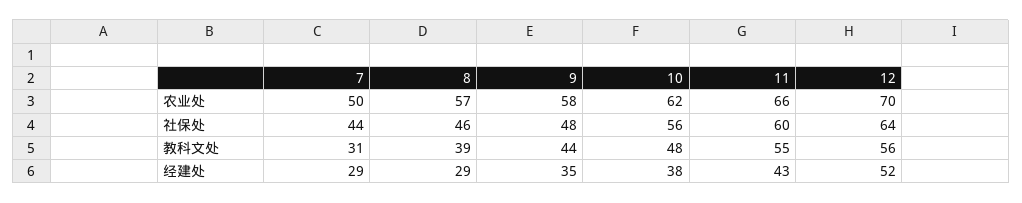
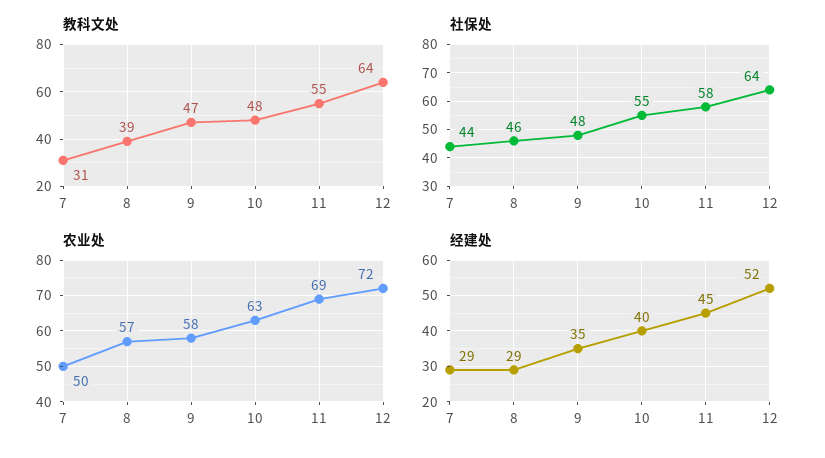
  {
    "农业处": {
      "7": 50,
      "8": 57,
      "9": 58,
-     "10": 62,
+     "10": 63,
-     "11": 66,
+     "11": 69,
-     "12": 70
+     "12": 72
    },
    "社保处": {
      "7": 44,
      "8": 46,
      "9": 48,
-     "10": 56,
+     "10": 55,
-     "11": 60,
+     "11": 58,
      "12": 64
    },
    "教科文处": {
      "7": 31,
      "8": 39,
-     "9": 44,
+     "9": 47,
      "10": 48,
      "11": 55,
-     "12": 56
+     "12": 64
    },
    "经建处": {
      "7": 29,
      "8": 29,
      "9": 35,
-     "10": 38,
+     "10": 40,
-     "11": 43,
+     "11": 45,
      "12": 52
    }
  }

